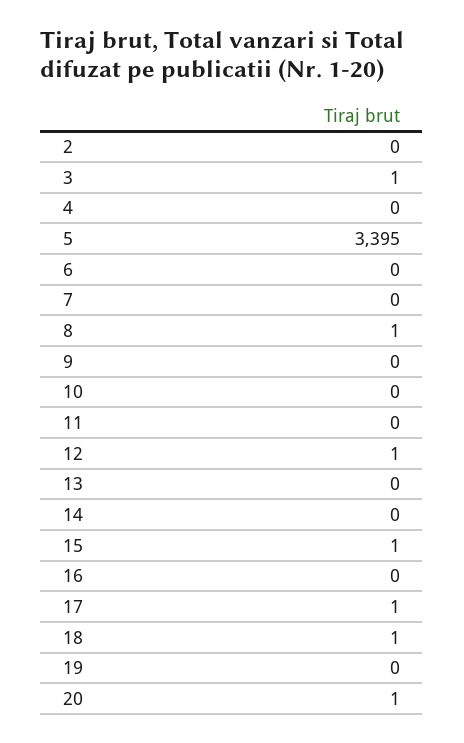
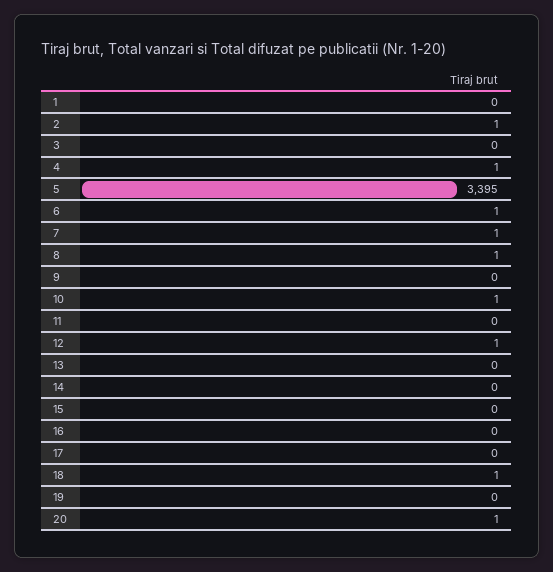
  {
-   "2": 0,
+   "2": 1,
-   "3": 1,
+   "3": 0,
-   "4": 0,
+   "4": 1,
    "5": 3395,
-   "6": 0,
+   "6": 1,
-   "7": 0,
+   "7": 1,
    "8": 1,
    "9": 0,
-   "10": 0,
+   "10": 1,
    "11": 0,
    "12": 1,
    "13": 0,
    "14": 0,
-   "15": 1,
+   "15": 0,
    "16": 0,
-   "17": 1,
+   "17": 0,
    "18": 1,
    "19": 0,
-   "20": 1
+   "20": 1,
+   "1": 0
  }

